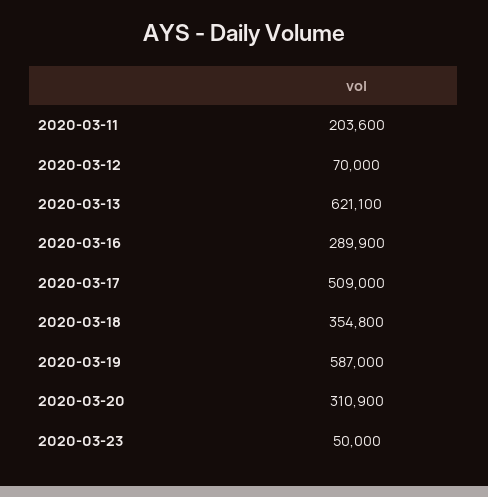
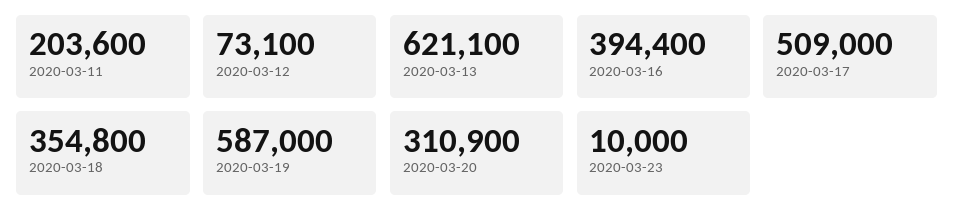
  {
    "2020-03-11": 203600,
-   "2020-03-12": 70000,
+   "2020-03-12": 73100,
    "2020-03-13": 621100,
-   "2020-03-16": 289900,
+   "2020-03-16": 394400,
    "2020-03-17": 509000,
    "2020-03-18": 354800,
    "2020-03-19": 587000,
    "2020-03-20": 310900,
-   "2020-03-23": 50000
+   "2020-03-23": 10000
  }

